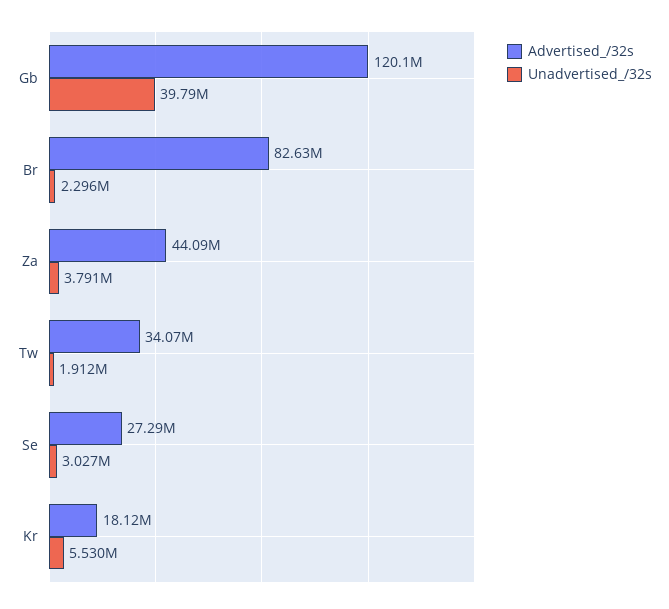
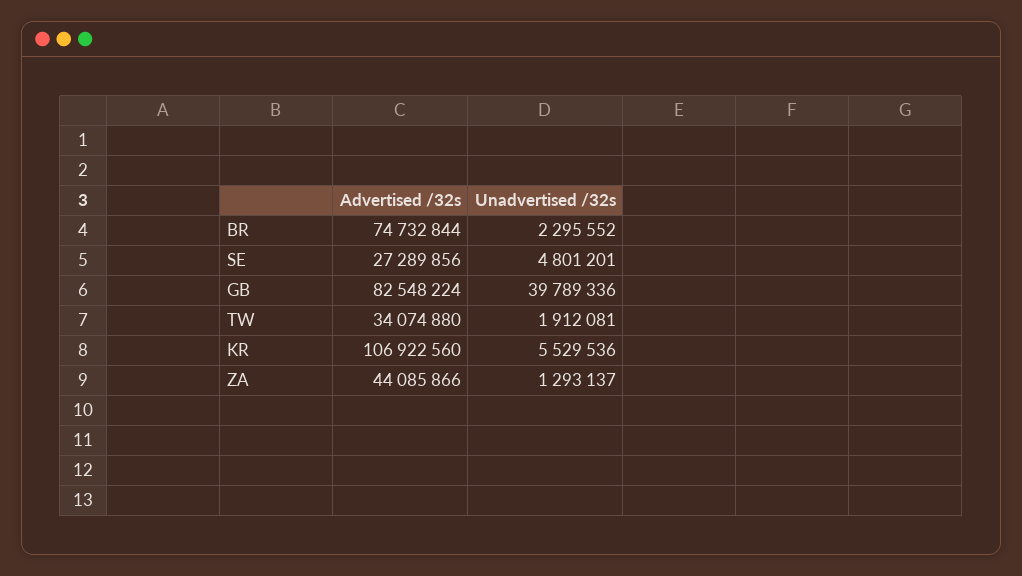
  {
    "Advertised_/32s": {
-     "Gb": 120100000,
+     "Gb": 82548224,
-     "Br": 82630000,
+     "Br": 74732844,
      "Za": 44085866,
      "Tw": 34074880,
      "Se": 27289856,
-     "Kr": 18120000
+     "Kr": 106922560
    },
    "Unadvertised_/32s": {
      "Gb": 39789336,
      "Br": 2295552,
-     "Za": 3791000,
+     "Za": 1293137,
      "Tw": 1912081,
-     "Se": 3027000,
+     "Se": 4801201,
      "Kr": 5529536
    }
  }

